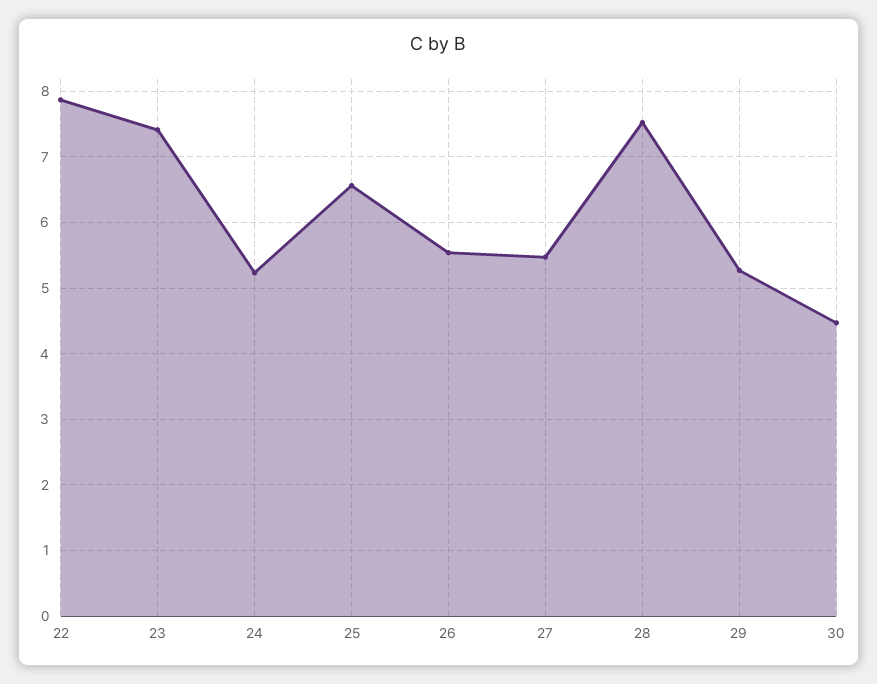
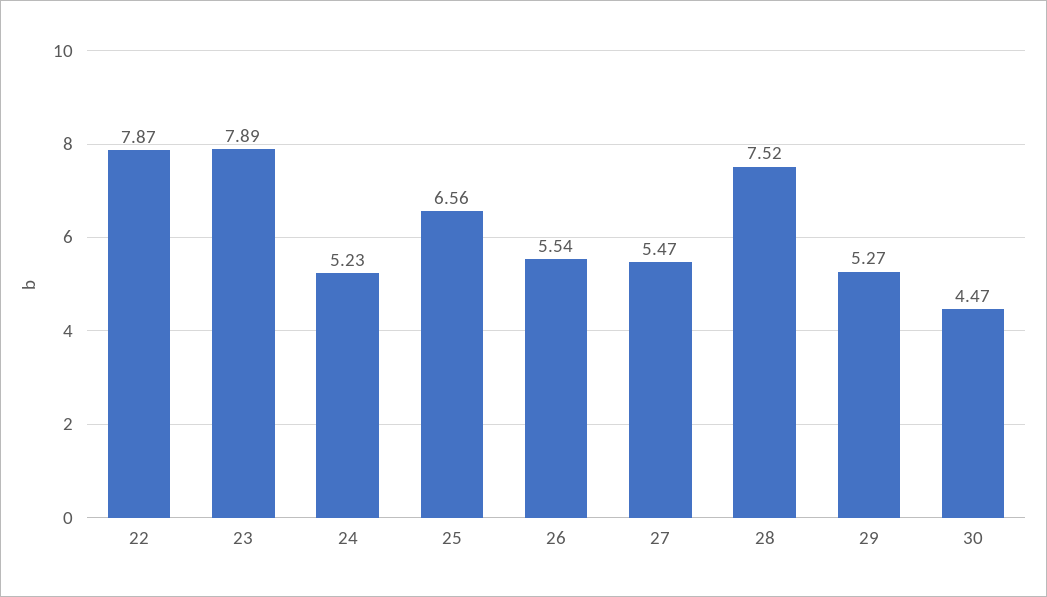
  {
    "22": 7.87,
-   "23": 7.4,
+   "23": 7.89,
    "24": 5.23,
    "25": 6.56,
    "26": 5.54,
    "27": 5.47,
    "28": 7.52,
    "29": 5.27,
    "30": 4.47
  }

